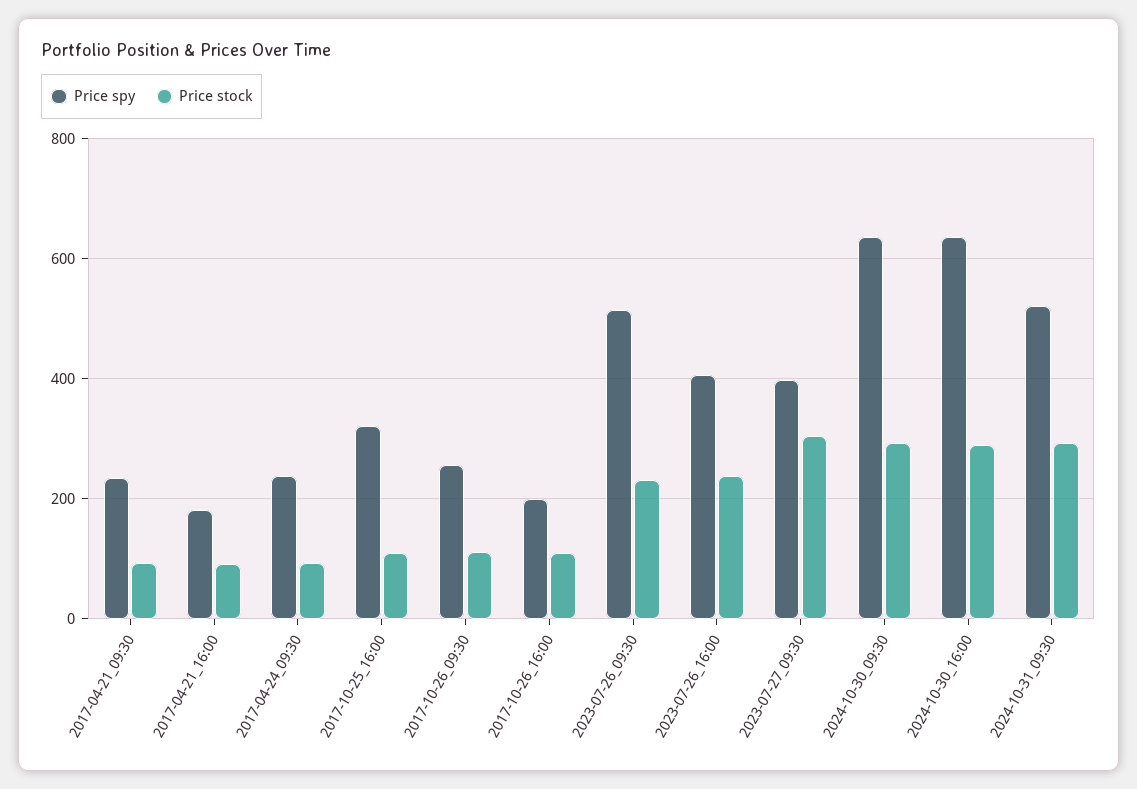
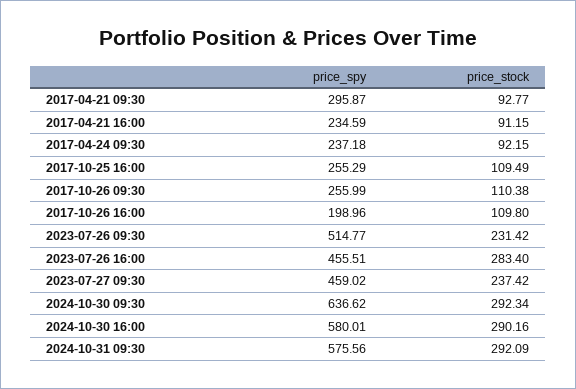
  {
    "Price spy": {
-     "2017-04-21_09:30": 240,
+     "2017-04-21_09:30": 295.87,
-     "2017-04-21_16:00": 180,
+     "2017-04-21_16:00": 234.59,
      "2017-04-24_09:30": 237.18,
-     "2017-10-25_16:00": 320,
+     "2017-10-25_16:00": 255.29,
      "2017-10-26_09:30": 255.99,
      "2017-10-26_16:00": 198.96,
      "2023-07-26_09:30": 514.77,
-     "2023-07-26_16:00": 400,
+     "2023-07-26_16:00": 455.51,
-     "2023-07-27_09:30": 400,
+     "2023-07-27_09:30": 459.02,
      "2024-10-30_09:30": 636.62,
-     "2024-10-30_16:00": 640,
+     "2024-10-30_16:00": 580.01,
-     "2024-10-31_09:30": 520
+     "2024-10-31_09:30": 575.56
    },
    "Price stock": {
      "2017-04-21_09:30": 92.77,
      "2017-04-21_16:00": 91.15,
      "2017-04-24_09:30": 92.15,
      "2017-10-25_16:00": 109.49,
      "2017-10-26_09:30": 110.38,
      "2017-10-26_16:00": 109.8,
      "2023-07-26_09:30": 231.42,
-     "2023-07-26_16:00": 240,
+     "2023-07-26_16:00": 283.4,
-     "2023-07-27_09:30": 300,
+     "2023-07-27_09:30": 237.42,
      "2024-10-30_09:30": 292.34,
      "2024-10-30_16:00": 290.16,
      "2024-10-31_09:30": 292.09
    }
  }

